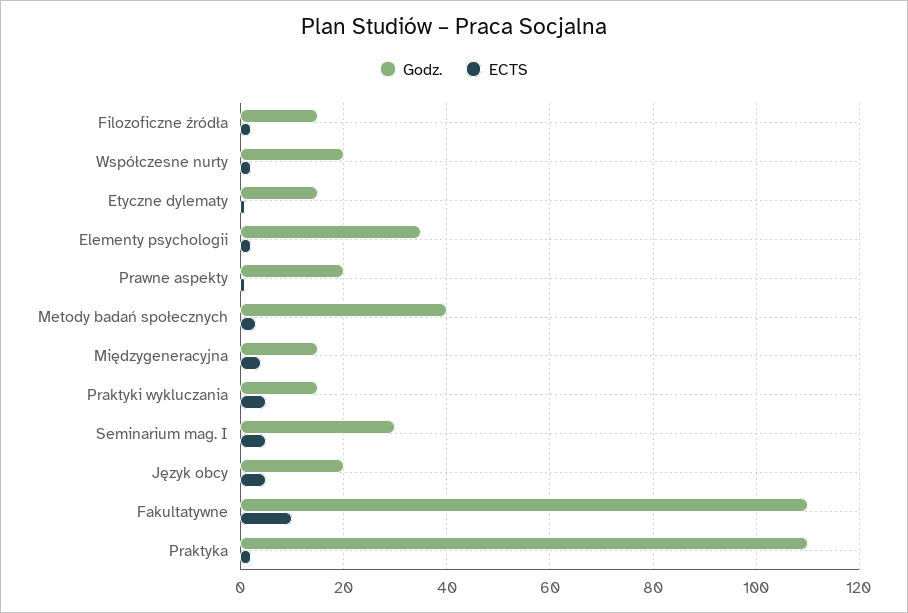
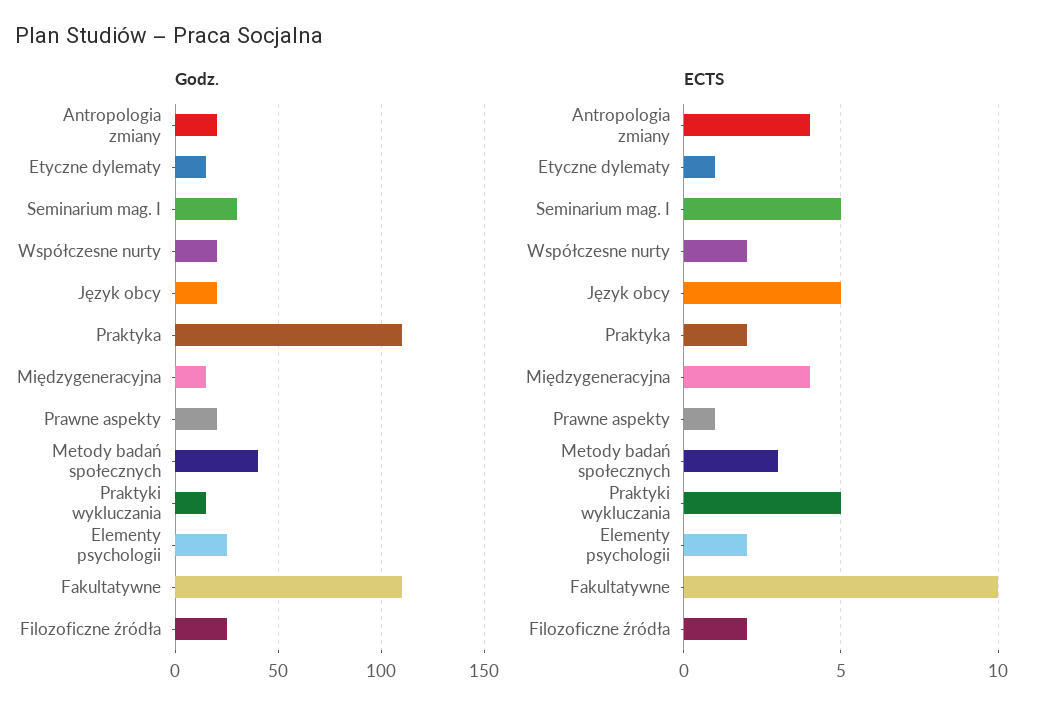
  {
    "Godz.": {
-     "Filozoficzne źródła": 15,
+     "Filozoficzne źródła": 25,
      "Współczesne nurty": 20,
      "Etyczne dylematy": 15,
-     "Elementy psychologii": 35,
+     "Elementy psychologii": 25,
      "Prawne aspekty": 20,
      "Metody badań społecznych": 40,
      "Międzygeneracyjna": 15,
      "Praktyki wykluczania": 15,
      "Seminarium mag. I": 30,
      "Język obcy": 20,
      "Fakultatywne": 110,
-     "Praktyka": 110
+     "Praktyka": 110,
+     "Antropologia zmiany": 20
    },
    "ECTS": {
      "Filozoficzne źródła": 2,
      "Współczesne nurty": 2,
      "Etyczne dylematy": 1,
      "Elementy psychologii": 2,
      "Prawne aspekty": 1,
      "Metody badań społecznych": 3,
      "Międzygeneracyjna": 4,
      "Praktyki wykluczania": 5,
      "Seminarium mag. I": 5,
      "Język obcy": 5,
      "Fakultatywne": 10,
-     "Praktyka": 2
+     "Praktyka": 2,
+     "Antropologia zmiany": 4
    }
  }

